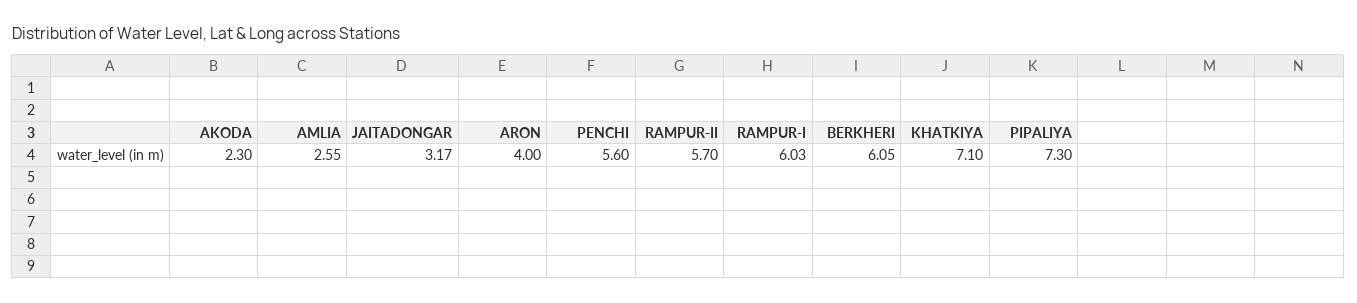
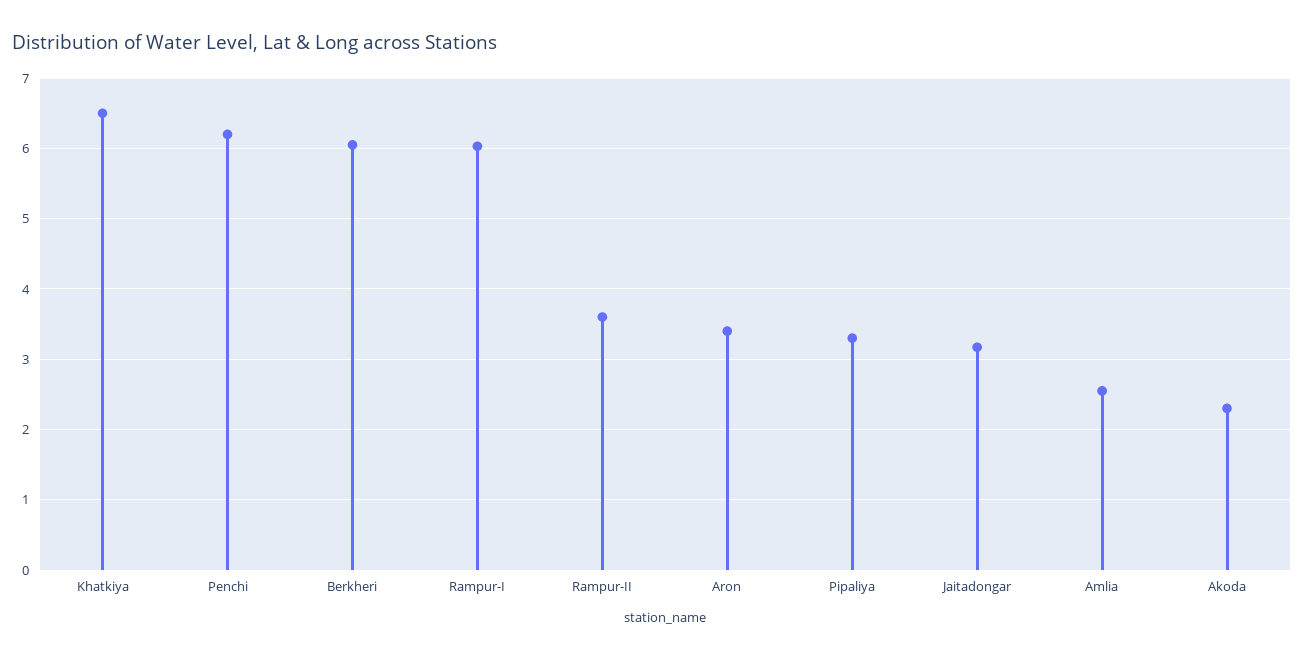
  {
    "AKODA": 2.3,
    "AMLIA": 2.55,
    "JAITADONGAR": 3.17,
-   "ARON": 4,
+   "ARON": 3.4,
-   "PENCHI": 5.6,
+   "PENCHI": 6.2,
-   "RAMPUR-II": 5.7,
+   "RAMPUR-II": 3.6,
    "RAMPUR-I": 6.03,
    "BERKHERI": 6.05,
-   "KHATKIYA": 7.1,
+   "KHATKIYA": 6.5,
-   "PIPALIYA": 7.3
+   "PIPALIYA": 3.3
  }

